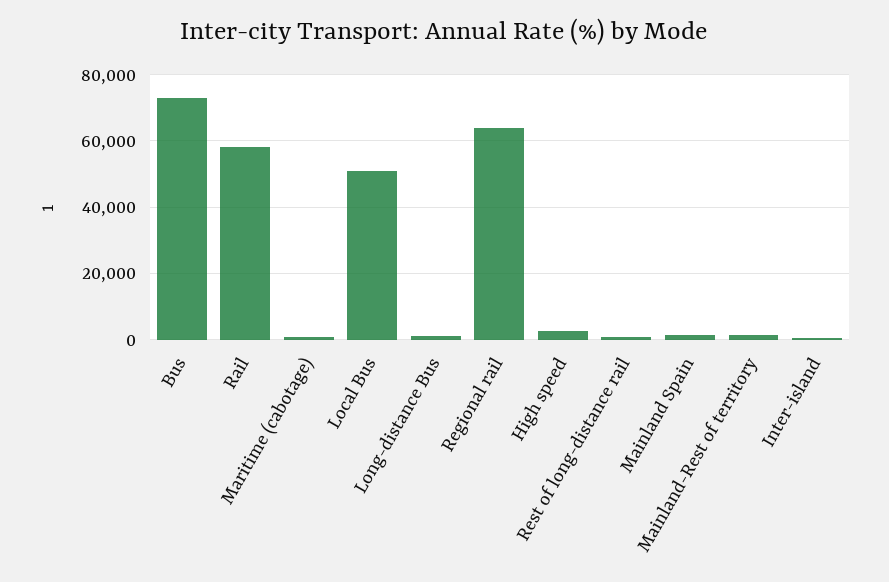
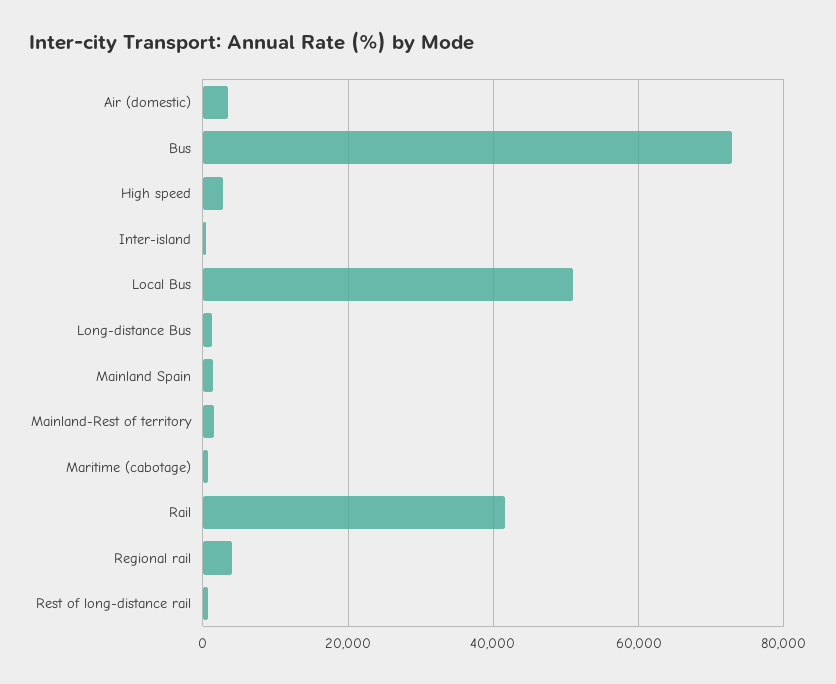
  {
    "Bus": 72000,
-   "Rail": 58000,
+   "Rail": 42000,
    "Maritime (cabotage)": 0,
    "Local Bus": 52000,
    "Long-distance Bus": 2000,
-   "Regional rail": 64000,
+   "Regional rail": 4000,
    "High speed": 2000,
    "Rest of long-distance rail": 0,
    "Mainland Spain": 2000,
    "Mainland-Rest of territory": 2000,
-   "Inter-island": 0
+   "Inter-island": 0,
+   "Air (domestic)": 4000
  }

